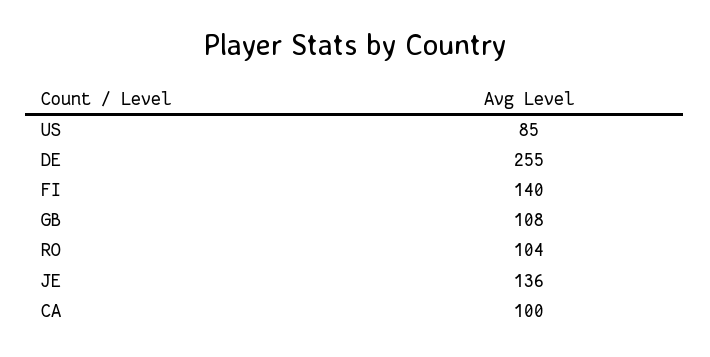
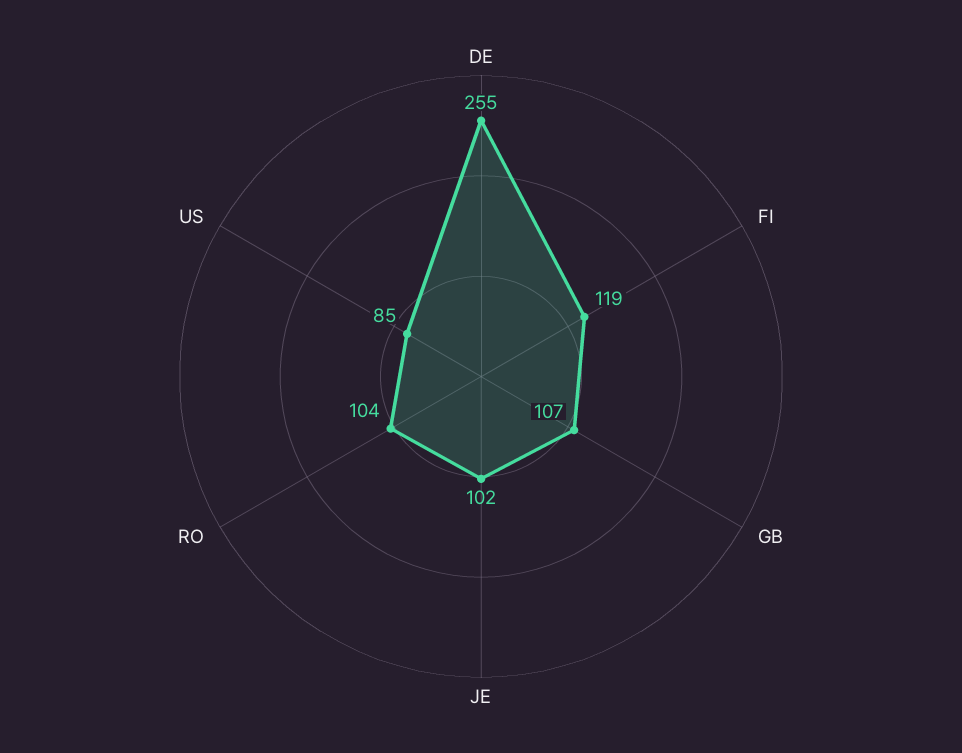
  {
    "US": 85,
    "DE": 255,
-   "FI": 140,
+   "FI": 119,
-   "GB": 108,
+   "GB": 107,
    "RO": 104,
-   "JE": 136,
+   "JE": 102
-   "CA": 100
  }

